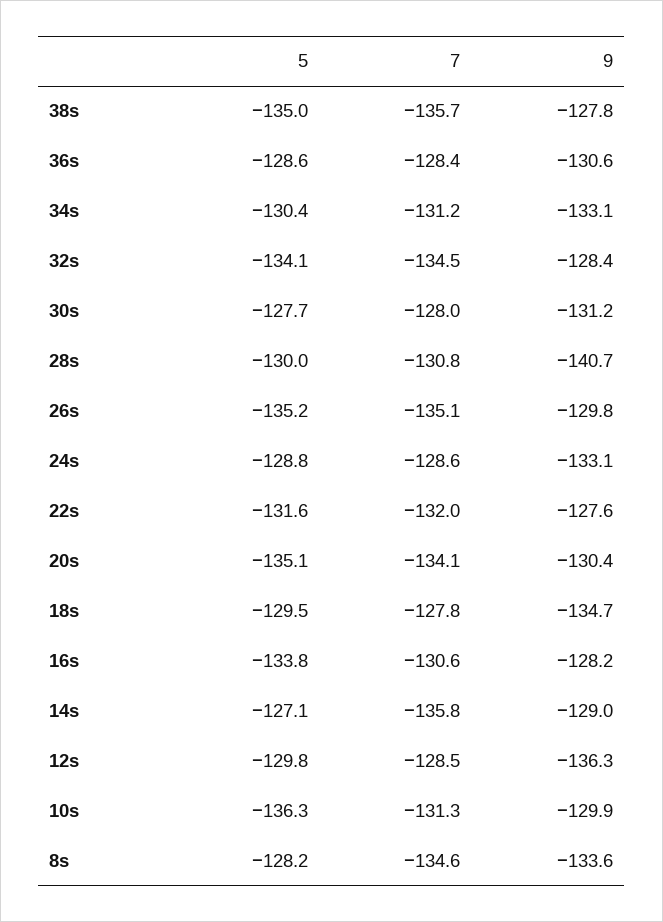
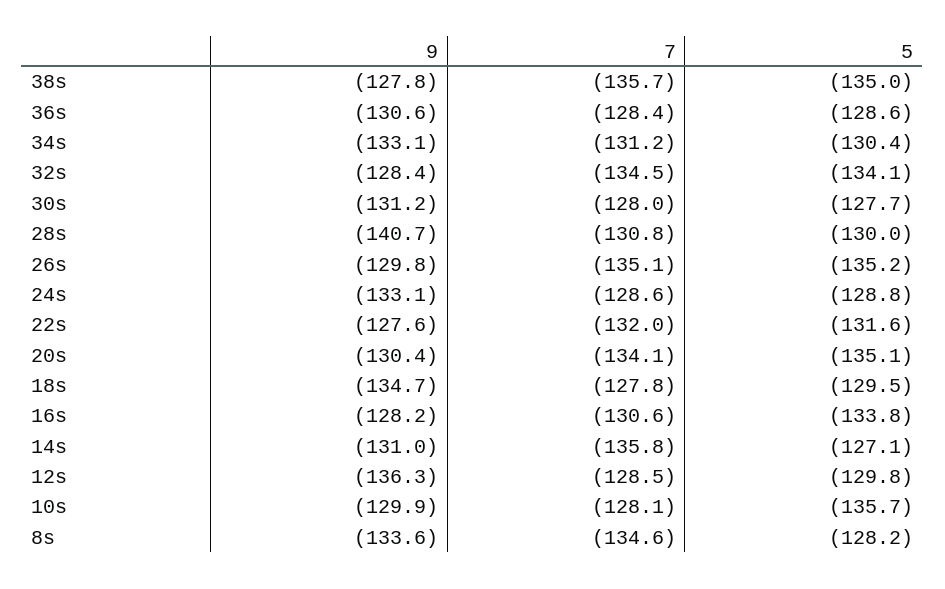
  {
    "5": {
      "38s": -135,
      "36s": -128.6,
      "34s": -130.4,
      "32s": -134.1,
      "30s": -127.7,
      "28s": -130,
      "26s": -135.2,
      "24s": -128.8,
      "22s": -131.6,
      "20s": -135.1,
      "18s": -129.5,
      "16s": -133.8,
      "14s": -127.1,
      "12s": -129.8,
-     "10s": -136.3,
+     "10s": -135.7,
      "8s": -128.2
    },
    "7": {
      "38s": -135.7,
      "36s": -128.4,
      "34s": -131.2,
      "32s": -134.5,
      "30s": -128,
      "28s": -130.8,
      "26s": -135.1,
      "24s": -128.6,
      "22s": -132,
      "20s": -134.1,
      "18s": -127.8,
      "16s": -130.6,
      "14s": -135.8,
      "12s": -128.5,
-     "10s": -131.3,
+     "10s": -128.1,
      "8s": -134.6
    },
    "9": {
      "38s": -127.8,
      "36s": -130.6,
      "34s": -133.1,
      "32s": -128.4,
      "30s": -131.2,
      "28s": -140.7,
      "26s": -129.8,
      "24s": -133.1,
      "22s": -127.6,
      "20s": -130.4,
      "18s": -134.7,
      "16s": -128.2,
-     "14s": -129,
+     "14s": -131,
      "12s": -136.3,
      "10s": -129.9,
      "8s": -133.6
    }
  }

